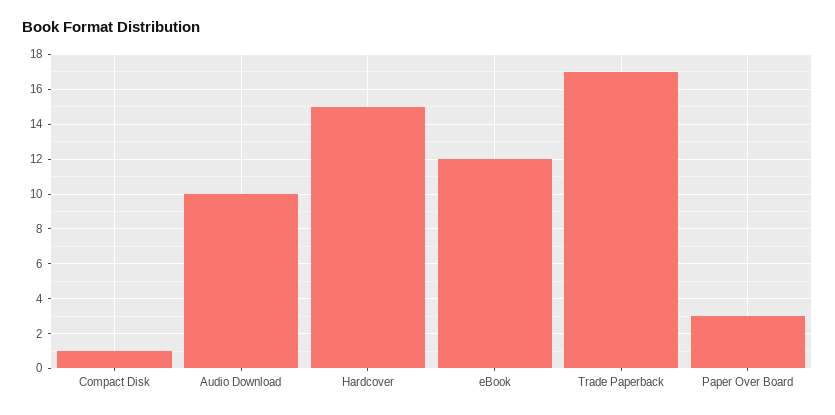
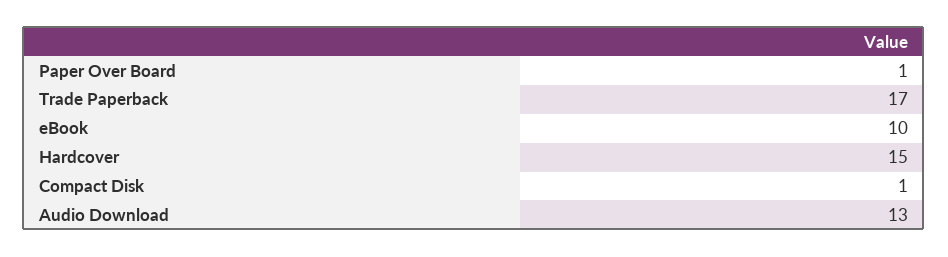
  {
    "Compact Disk": 1,
-   "Audio Download": 10,
+   "Audio Download": 13,
    "Hardcover": 15,
-   "eBook": 12,
+   "eBook": 10,
    "Trade Paperback": 17,
-   "Paper Over Board": 3
+   "Paper Over Board": 1
  }

